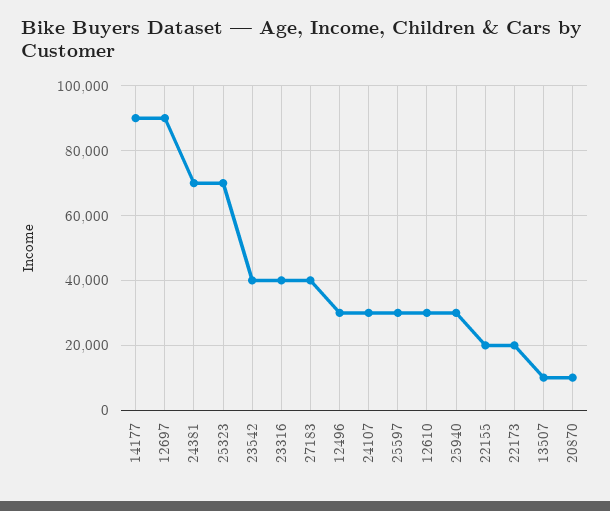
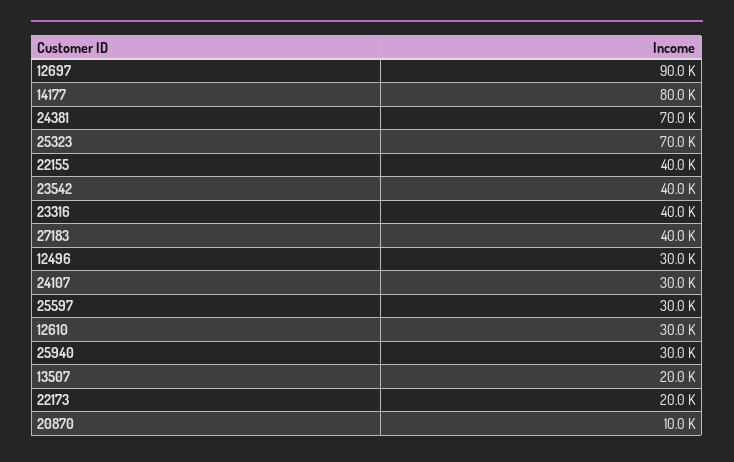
  {
-   "14177": 90000,
+   "14177": 80000,
    "12697": 90000,
    "24381": 70000,
    "25323": 70000,
    "23542": 40000,
    "23316": 40000,
    "27183": 40000,
    "12496": 30000,
    "24107": 30000,
    "25597": 30000,
    "12610": 30000,
    "25940": 30000,
-   "22155": 20000,
+   "22155": 40000,
    "22173": 20000,
-   "13507": 10000,
+   "13507": 20000,
    "20870": 10000
  }

